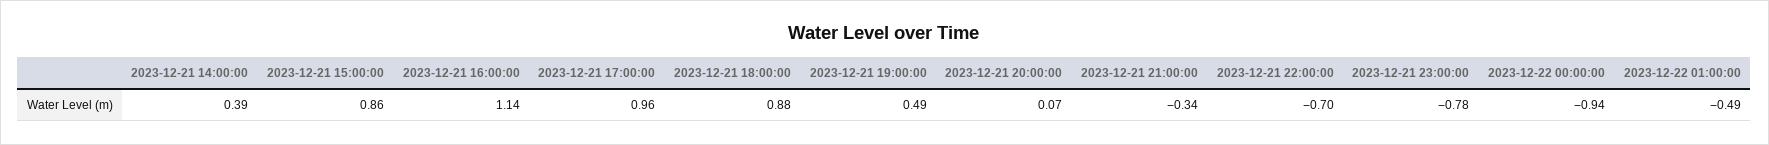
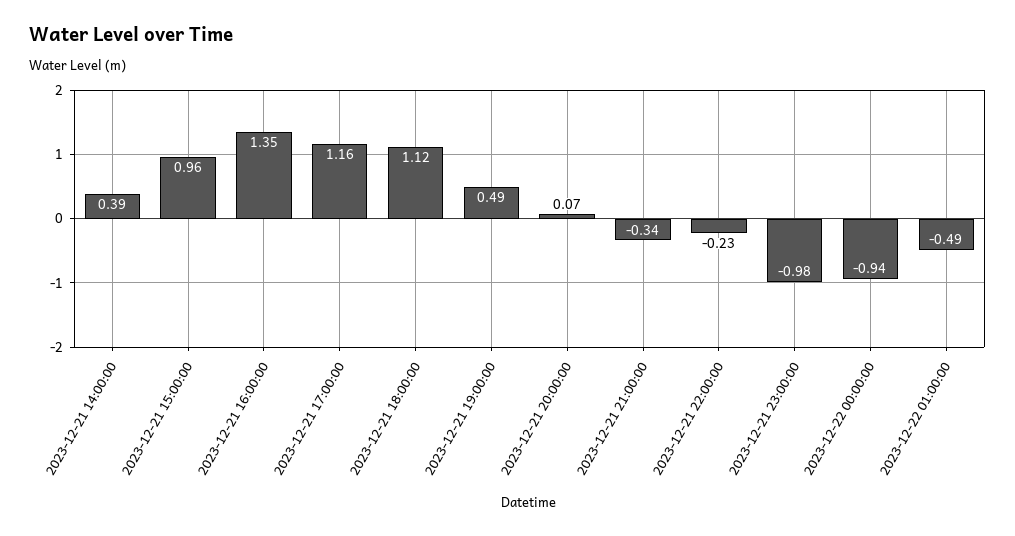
  {
    "2023-12-21 14:00:00": 0.39,
-   "2023-12-21 15:00:00": 0.86,
+   "2023-12-21 15:00:00": 0.96,
-   "2023-12-21 16:00:00": 1.14,
+   "2023-12-21 16:00:00": 1.35,
-   "2023-12-21 17:00:00": 0.96,
+   "2023-12-21 17:00:00": 1.16,
-   "2023-12-21 18:00:00": 0.88,
+   "2023-12-21 18:00:00": 1.12,
    "2023-12-21 19:00:00": 0.49,
    "2023-12-21 20:00:00": 0.07,
    "2023-12-21 21:00:00": -0.34,
-   "2023-12-21 22:00:00": -0.7,
+   "2023-12-21 22:00:00": -0.23,
-   "2023-12-21 23:00:00": -0.78,
+   "2023-12-21 23:00:00": -0.98,
    "2023-12-22 00:00:00": -0.94,
    "2023-12-22 01:00:00": -0.49
  }

